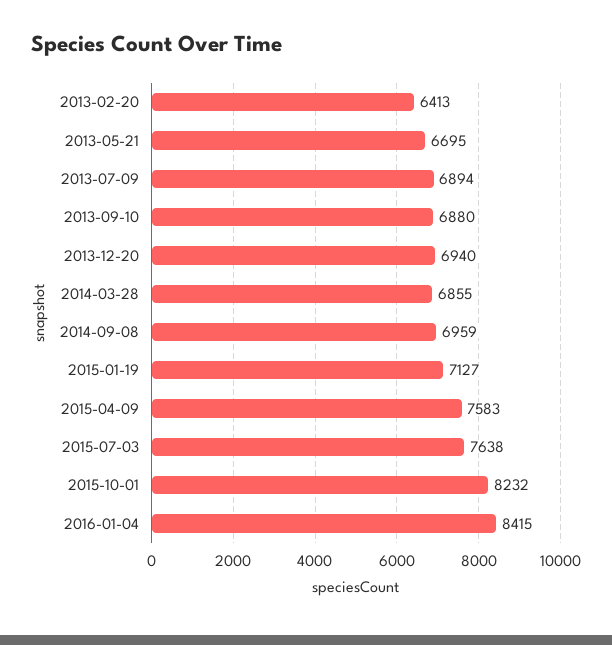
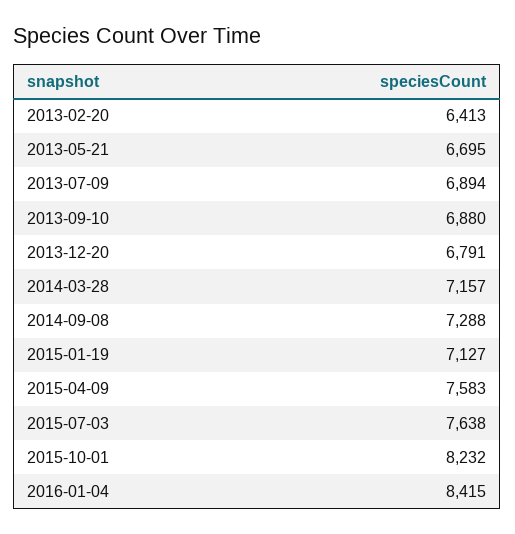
  {
    "2013-02-20": 6413,
    "2013-05-21": 6695,
    "2013-07-09": 6894,
    "2013-09-10": 6880,
-   "2013-12-20": 6940,
+   "2013-12-20": 6791,
-   "2014-03-28": 6855,
+   "2014-03-28": 7157,
-   "2014-09-08": 6959,
+   "2014-09-08": 7288,
    "2015-01-19": 7127,
    "2015-04-09": 7583,
    "2015-07-03": 7638,
    "2015-10-01": 8232,
    "2016-01-04": 8415
  }

